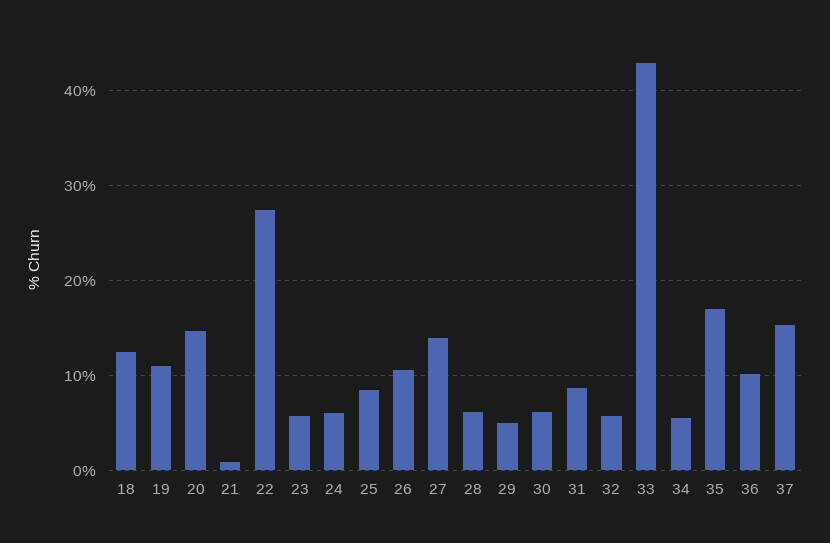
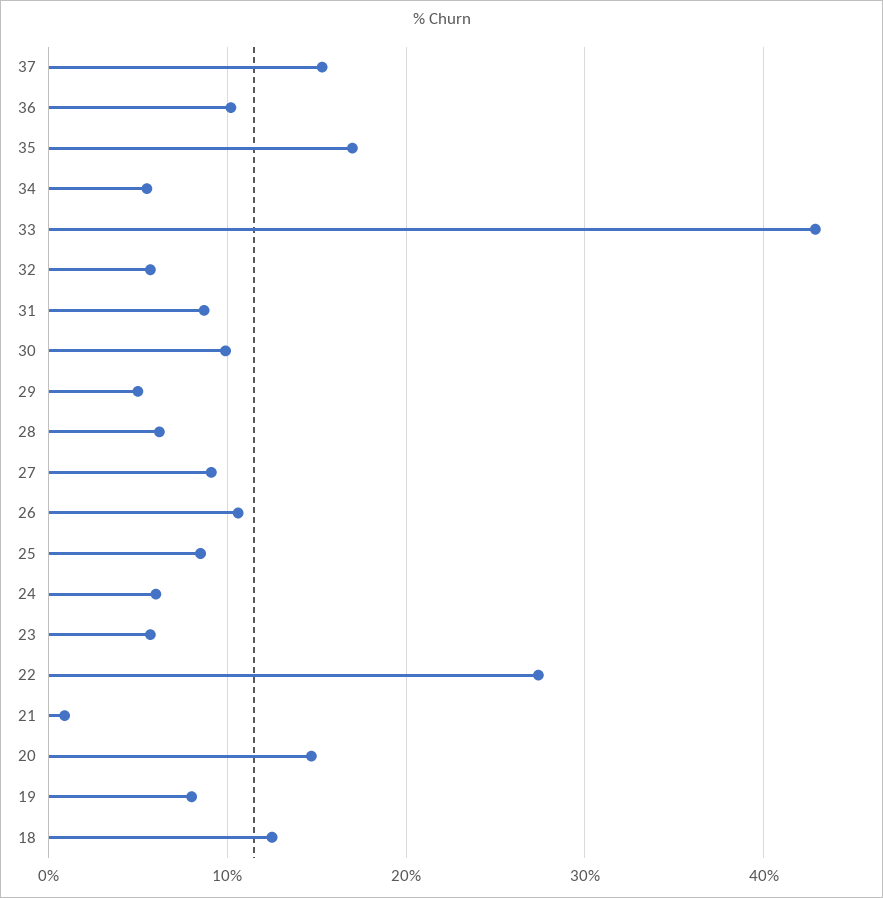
  {
    "18": 13,
-   "19": 11,
+   "19": 8,
    "20": 15,
    "21": 1,
    "22": 27,
    "23": 6,
    "24": 6,
    "25": 9,
    "26": 11,
-   "27": 14,
+   "27": 9,
    "28": 6,
    "29": 5,
-   "30": 6,
+   "30": 10,
    "31": 9,
    "32": 6,
    "33": 43,
    "34": 6,
    "35": 17,
    "36": 10,
    "37": 15
  }

